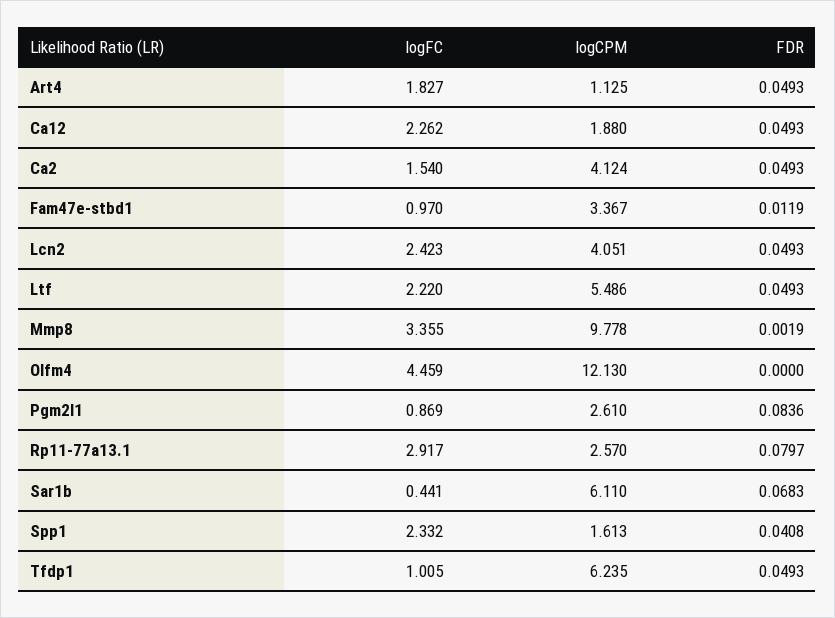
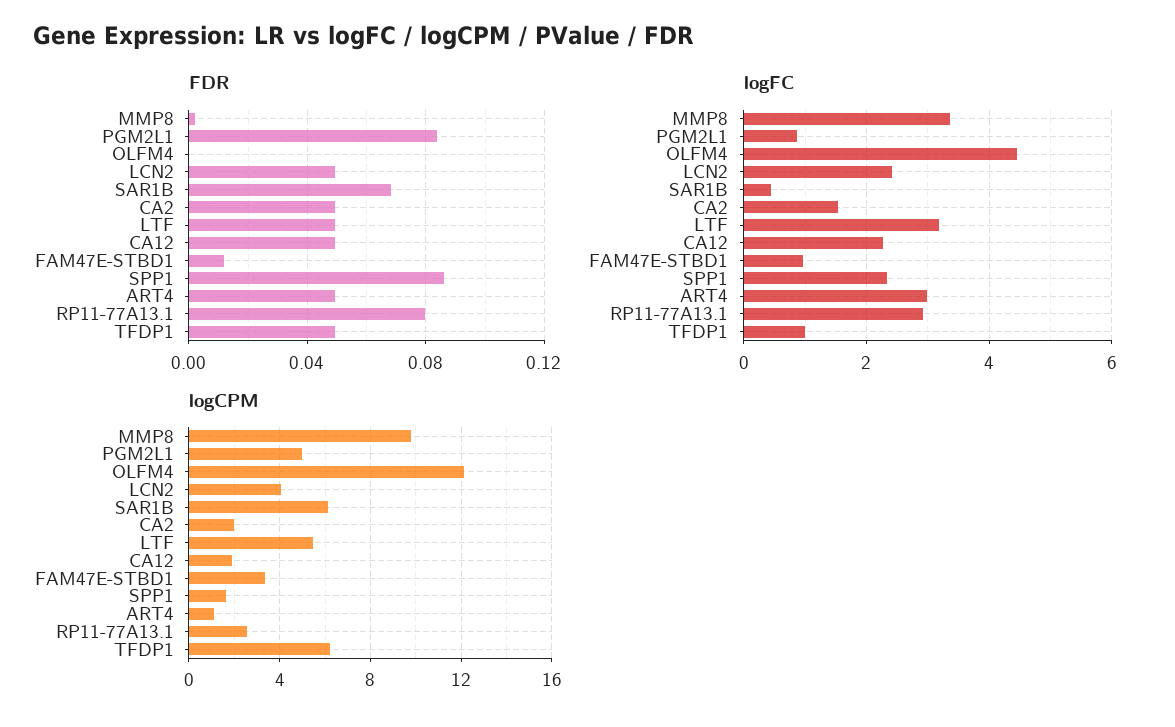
  {
    "logFC": {
-     "Art4": 1.827,
+     "Art4": 3,
      "Ca12": 2.262,
      "Ca2": 1.54,
      "Fam47e-stbd1": 0.97,
      "Lcn2": 2.423,
-     "Ltf": 2.22,
+     "Ltf": 3.2,
      "Mmp8": 3.355,
      "Olfm4": 4.459,
      "Pgm2l1": 0.869,
      "Rp11-77a13.1": 2.917,
      "Sar1b": 0.441,
      "Spp1": 2.332,
      "Tfdp1": 1.005
    },
    "logCPM": {
      "Art4": 1.125,
      "Ca12": 1.88,
-     "Ca2": 4.124,
+     "Ca2": 2,
      "Fam47e-stbd1": 3.367,
      "Lcn2": 4.051,
      "Ltf": 5.486,
      "Mmp8": 9.778,
      "Olfm4": 12.13,
-     "Pgm2l1": 2.61,
+     "Pgm2l1": 5,
      "Rp11-77a13.1": 2.57,
      "Sar1b": 6.11,
      "Spp1": 1.613,
      "Tfdp1": 6.235
    },
    "FDR": {
      "Art4": 0.0493,
      "Ca12": 0.0493,
      "Ca2": 0.0493,
      "Fam47e-stbd1": 0.0119,
      "Lcn2": 0.0493,
      "Ltf": 0.0493,
      "Mmp8": 0.0019,
      "Olfm4": 0,
      "Pgm2l1": 0.0836,
      "Rp11-77a13.1": 0.0797,
      "Sar1b": 0.0683,
-     "Spp1": 0.0408,
+     "Spp1": 0.085,
      "Tfdp1": 0.0493
    }
  }

